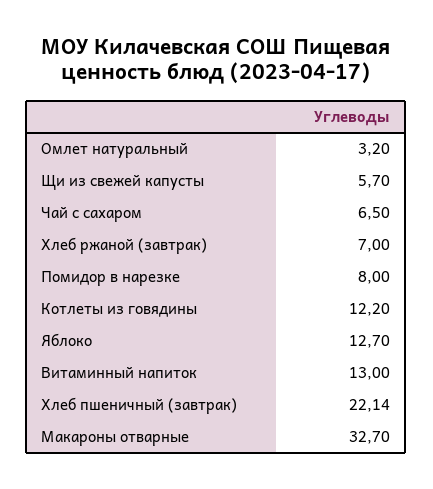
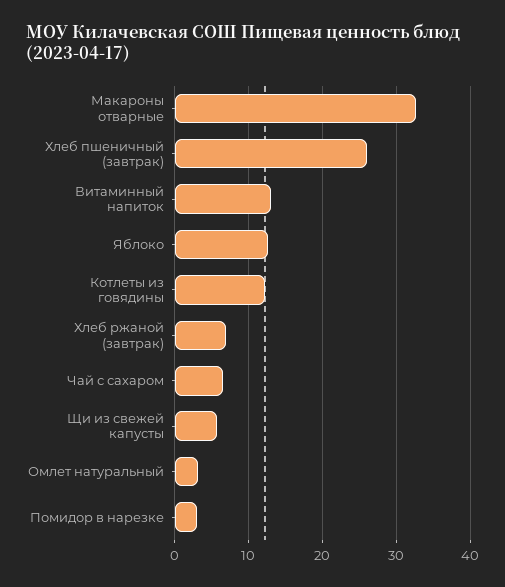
  {
    "Омлет натуральный": 3.2,
    "Щи из свежей капусты": 5.7,
    "Чай с сахаром": 6.5,
    "Хлеб ржаной (завтрак)": 7,
-   "Помидор в нарезке": 8,
+   "Помидор в нарезке": 3,
    "Котлеты из говядины": 12.2,
    "Яблоко": 12.7,
    "Витаминный напиток": 13,
-   "Хлеб пшеничный (завтрак)": 22.14,
+   "Хлеб пшеничный (завтрак)": 26,
    "Макароны отварные": 32.7
  }

